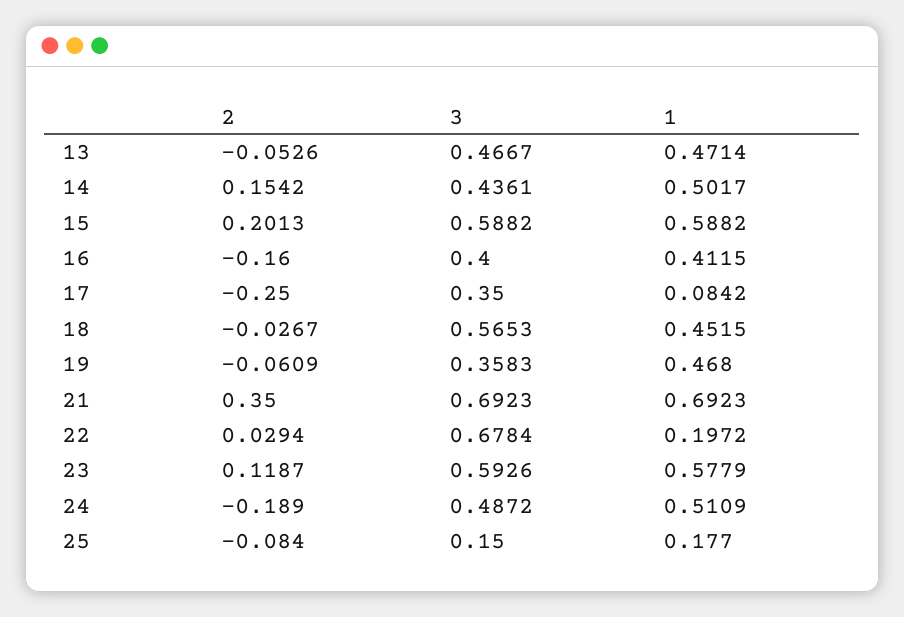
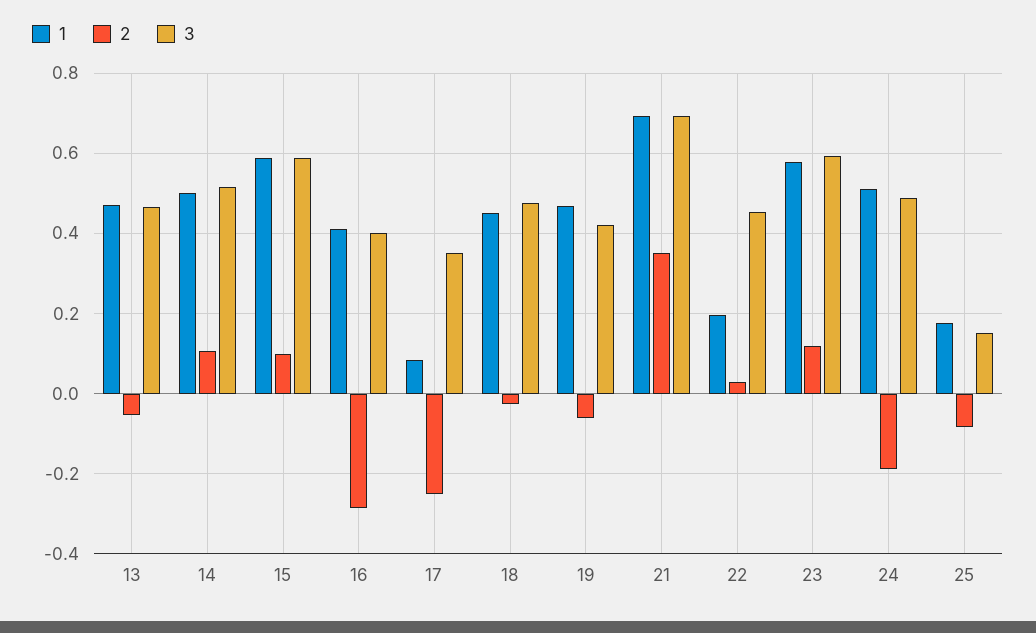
  {
    "2": {
      "13": -0.0526,
-     "14": 0.1542,
+     "14": 0.1,
-     "15": 0.2013,
+     "15": 0.1,
-     "16": -0.16,
+     "16": -0.28,
      "17": -0.25,
      "18": -0.0267,
      "19": -0.0609,
      "21": 0.35,
      "22": 0.0294,
      "23": 0.1187,
      "24": -0.189,
      "25": -0.084
    },
    "3": {
      "13": 0.4667,
-     "14": 0.4361,
+     "14": 0.52,
      "15": 0.5882,
      "16": 0.4,
      "17": 0.35,
-     "18": 0.5653,
+     "18": 0.48,
-     "19": 0.3583,
+     "19": 0.42,
      "21": 0.6923,
-     "22": 0.6784,
+     "22": 0.46,
      "23": 0.5926,
      "24": 0.4872,
      "25": 0.15
    },
    "1": {
      "13": 0.4714,
      "14": 0.5017,
      "15": 0.5882,
      "16": 0.4115,
      "17": 0.0842,
      "18": 0.4515,
      "19": 0.468,
      "21": 0.6923,
      "22": 0.1972,
      "23": 0.5779,
      "24": 0.5109,
      "25": 0.177
    }
  }

